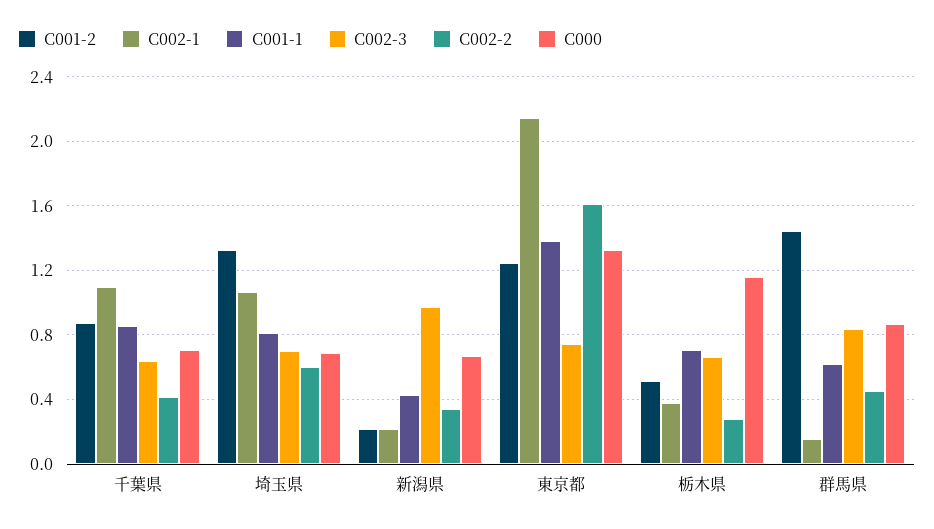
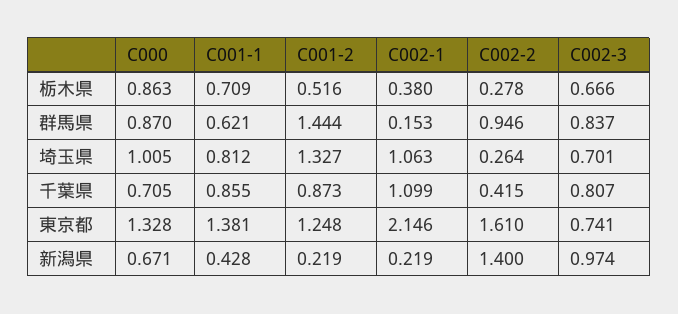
  {
    "C001-2": {
      "千葉県": 0.873,
      "埼玉県": 1.327,
      "新潟県": 0.219,
      "東京都": 1.248,
      "栃木県": 0.516,
      "群馬県": 1.444
    },
    "C002-1": {
      "千葉県": 1.099,
      "埼玉県": 1.063,
      "新潟県": 0.219,
      "東京都": 2.146,
      "栃木県": 0.38,
      "群馬県": 0.153
    },
    "C001-1": {
      "千葉県": 0.855,
      "埼玉県": 0.812,
      "新潟県": 0.428,
      "東京都": 1.381,
      "栃木県": 0.709,
      "群馬県": 0.621
    },
    "C002-3": {
-     "千葉県": 0.65,
+     "千葉県": 0.807,
      "埼玉県": 0.701,
      "新潟県": 0.974,
      "東京都": 0.741,
      "栃木県": 0.666,
      "群馬県": 0.837
    },
    "C002-2": {
      "千葉県": 0.415,
-     "埼玉県": 0.6,
+     "埼玉県": 0.264,
-     "新潟県": 0.35,
+     "新潟県": 1.4,
      "東京都": 1.61,
      "栃木県": 0.278,
-     "群馬県": 0.45
+     "群馬県": 0.946
    },
    "C000": {
      "千葉県": 0.705,
-     "埼玉県": 0.7,
+     "埼玉県": 1.005,
      "新潟県": 0.671,
      "東京都": 1.328,
-     "栃木県": 1.15,
+     "栃木県": 0.863,
      "群馬県": 0.87
    }
  }

